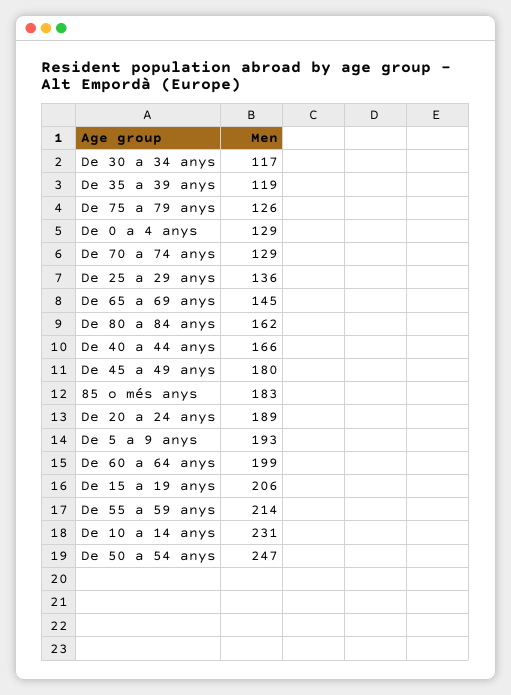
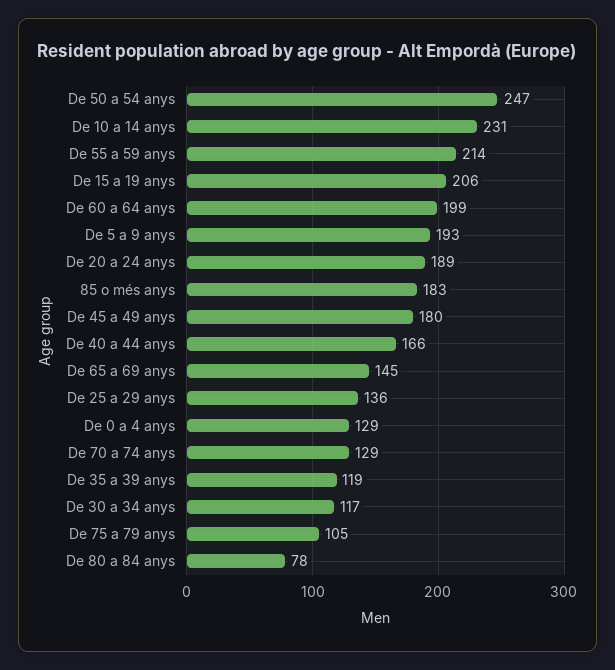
  {
    "De 30 a 34 anys": 117,
    "De 35 a 39 anys": 119,
-   "De 75 a 79 anys": 126,
+   "De 75 a 79 anys": 105,
    "De 0 a 4 anys": 129,
    "De 70 a 74 anys": 129,
    "De 25 a 29 anys": 136,
    "De 65 a 69 anys": 145,
-   "De 80 a 84 anys": 162,
+   "De 80 a 84 anys": 78,
    "De 40 a 44 anys": 166,
    "De 45 a 49 anys": 180,
    "85 o més anys": 183,
    "De 20 a 24 anys": 189,
    "De 5 a 9 anys": 193,
    "De 60 a 64 anys": 199,
    "De 15 a 19 anys": 206,
    "De 55 a 59 anys": 214,
    "De 10 a 14 anys": 231,
    "De 50 a 54 anys": 247
  }

